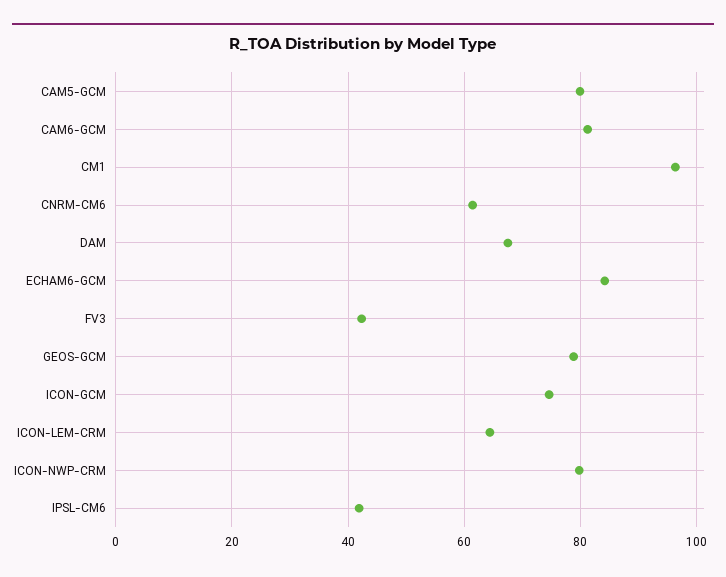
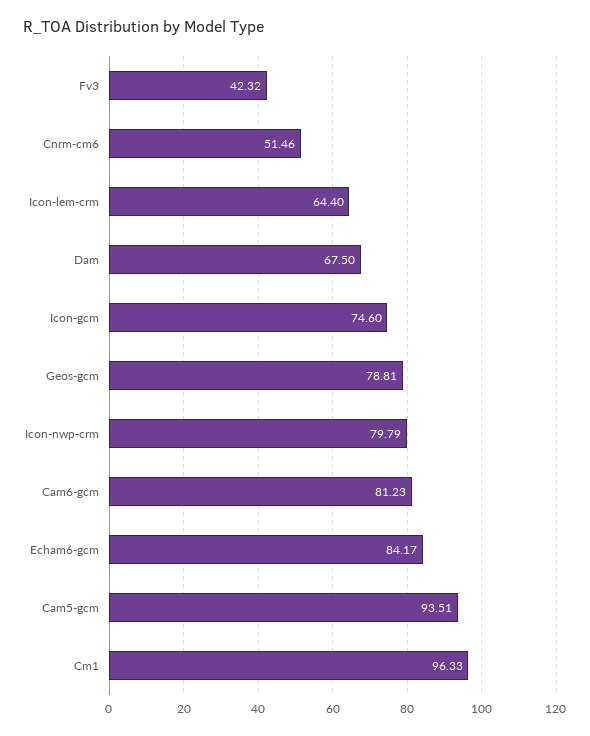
  {
-   "CAM5-GCM": 80,
+   "CAM5-GCM": 93.51,
    "CAM6-GCM": 81.23,
    "CM1": 96.33,
-   "CNRM-CM6": 62,
+   "CNRM-CM6": 51.46,
    "DAM": 67.5,
    "ECHAM6-GCM": 84.17,
    "FV3": 42.32,
    "GEOS-GCM": 78.81,
    "ICON-GCM": 74.6,
    "ICON-LEM-CRM": 64.4,
-   "ICON-NWP-CRM": 79.79,
+   "ICON-NWP-CRM": 79.79
-   "IPSL-CM6": 42
  }

